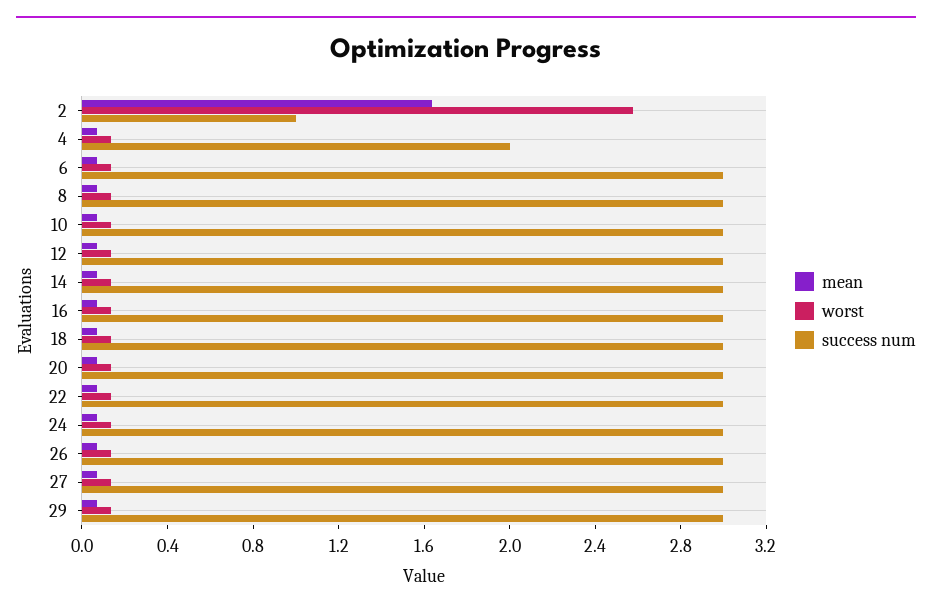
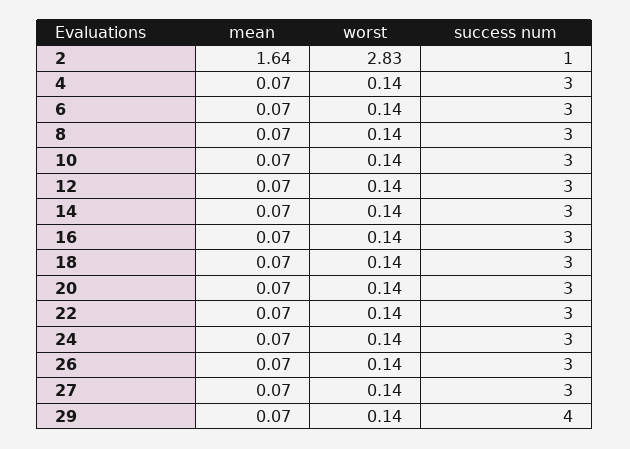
  {
    "mean": {
      "2": 1.64,
      "4": 0.07,
      "6": 0.07,
      "8": 0.07,
      "10": 0.07,
      "12": 0.07,
      "14": 0.07,
      "16": 0.07,
      "18": 0.07,
      "20": 0.07,
      "22": 0.07,
      "24": 0.07,
      "26": 0.07,
      "27": 0.07,
      "29": 0.07
    },
    "worst": {
-     "2": 2.6,
+     "2": 2.83,
      "4": 0.14,
      "6": 0.14,
      "8": 0.14,
      "10": 0.14,
      "12": 0.14,
      "14": 0.14,
      "16": 0.14,
      "18": 0.14,
      "20": 0.14,
      "22": 0.14,
      "24": 0.14,
      "26": 0.14,
      "27": 0.14,
      "29": 0.14
    },
    "success num": {
      "2": 1,
-     "4": 2,
+     "4": 3,
      "6": 3,
      "8": 3,
      "10": 3,
      "12": 3,
      "14": 3,
      "16": 3,
      "18": 3,
      "20": 3,
      "22": 3,
      "24": 3,
      "26": 3,
      "27": 3,
-     "29": 3
+     "29": 4
    }
  }

